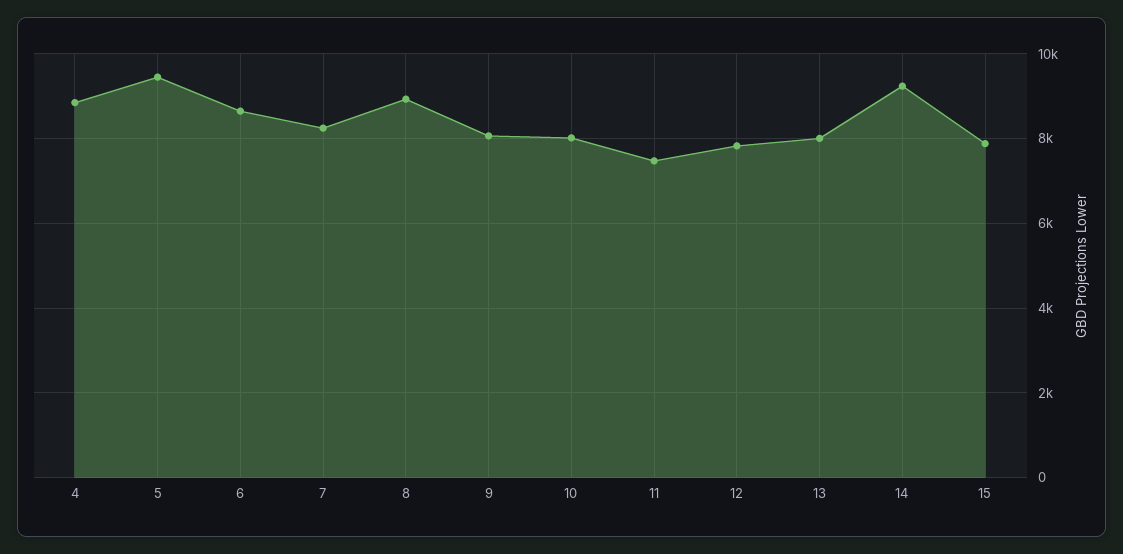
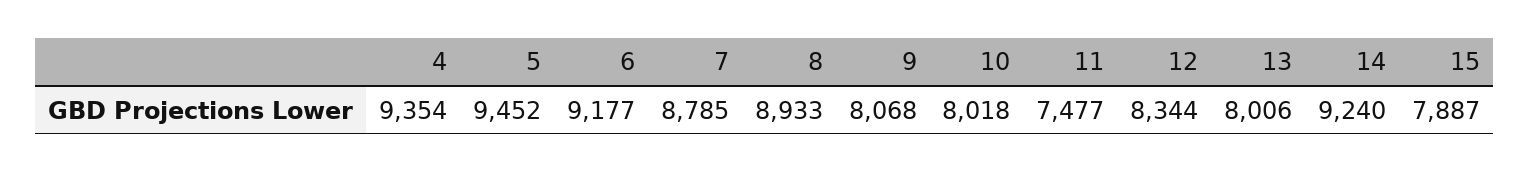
  {
-   "4": 8800,
+   "4": 9354,
    "5": 9452,
-   "6": 8600,
+   "6": 9177,
-   "7": 8200,
+   "7": 8785,
    "8": 8933,
    "9": 8068,
    "10": 8018,
    "11": 7477,
-   "12": 7800,
+   "12": 8344,
    "13": 8006,
    "14": 9240,
    "15": 7887
  }

